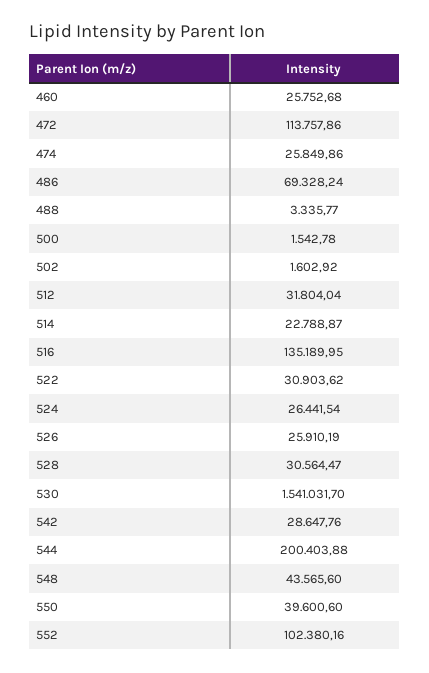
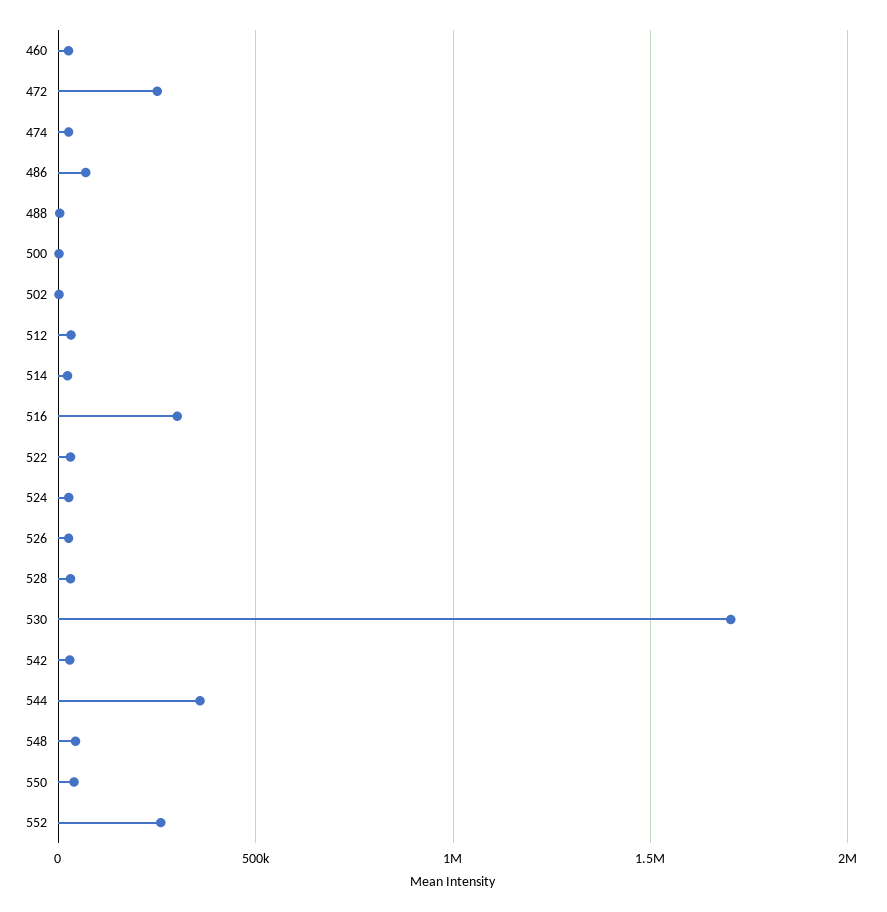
  {
    "460": 25752.68,
-   "472": 113757.86,
+   "472": 250000,
    "474": 25849.86,
    "486": 69328.24,
    "488": 3335.77,
    "500": 1542.78,
    "502": 1602.92,
    "512": 31804.04,
    "514": 22788.87,
-   "516": 135189.95,
+   "516": 300000,
    "522": 30903.62,
    "524": 26441.54,
    "526": 25910.19,
    "528": 30564.47,
-   "530": 1541031.7,
+   "530": 1700000,
    "542": 28647.76,
-   "544": 200403.88,
+   "544": 350000,
    "548": 43565.6,
    "550": 39600.6,
-   "552": 102380.16
+   "552": 250000
  }

